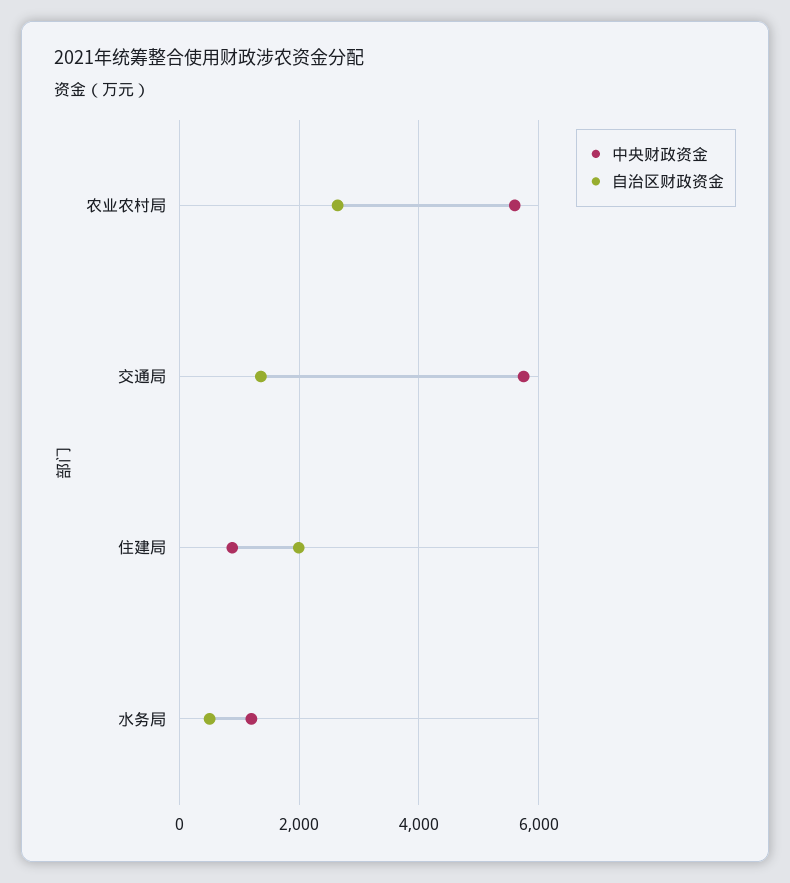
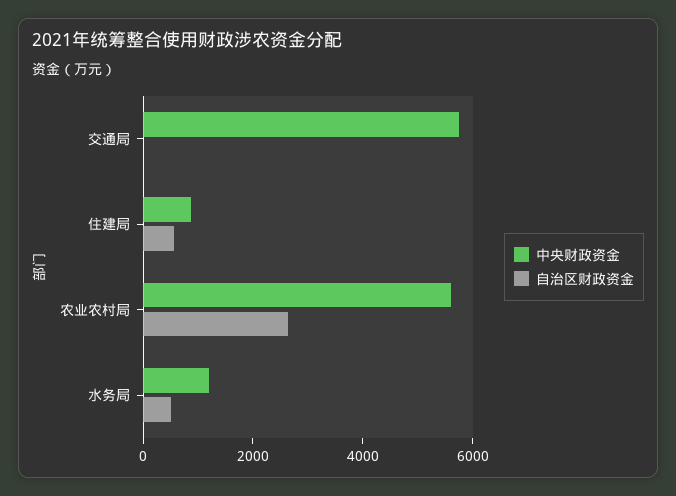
  {
    "中央财政资金": {
      "农业农村局": 5600,
      "交通局": 5800,
      "住建局": 800,
      "水务局": 1200
    },
    "自治区财政资金": {
      "农业农村局": 2600,
-     "交通局": 1400,
+     "交通局": 0,
-     "住建局": 2000,
+     "住建局": 500,
      "水务局": 600
    }
  }

